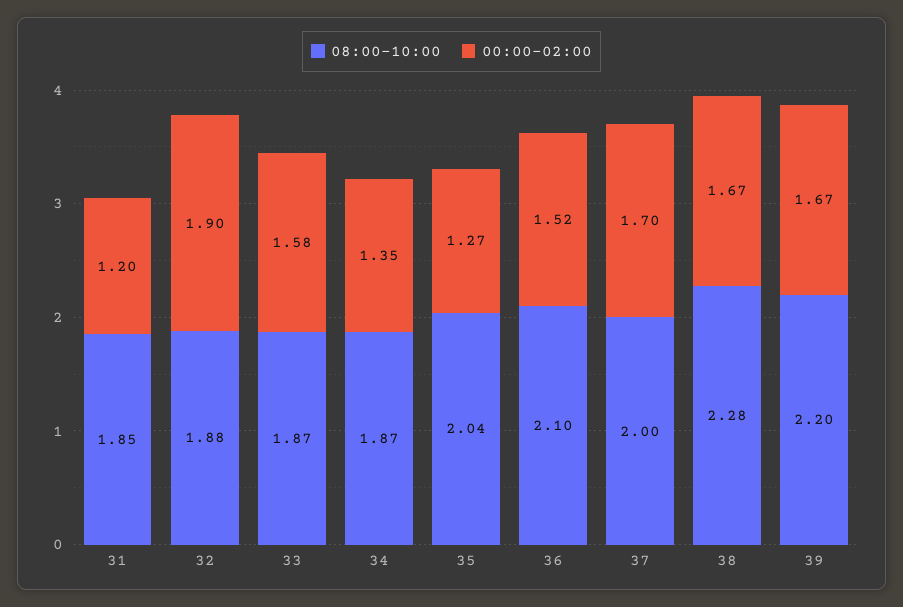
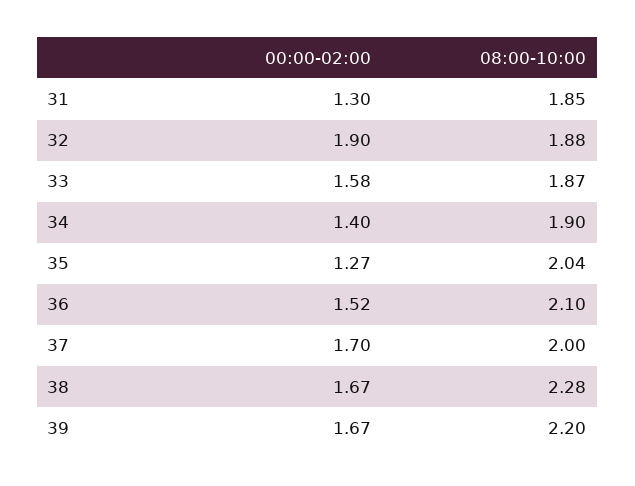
  {
    "08:00-10:00": {
      "31": 1.85,
      "32": 1.88,
      "33": 1.87,
-     "34": 1.87,
+     "34": 1.9,
      "35": 2.04,
      "36": 2.1,
      "37": 2,
      "38": 2.28,
      "39": 2.2
    },
    "00:00-02:00": {
-     "31": 1.2,
+     "31": 1.3,
      "32": 1.9,
      "33": 1.58,
-     "34": 1.35,
+     "34": 1.4,
      "35": 1.27,
      "36": 1.52,
      "37": 1.7,
      "38": 1.67,
      "39": 1.67
    }
  }

